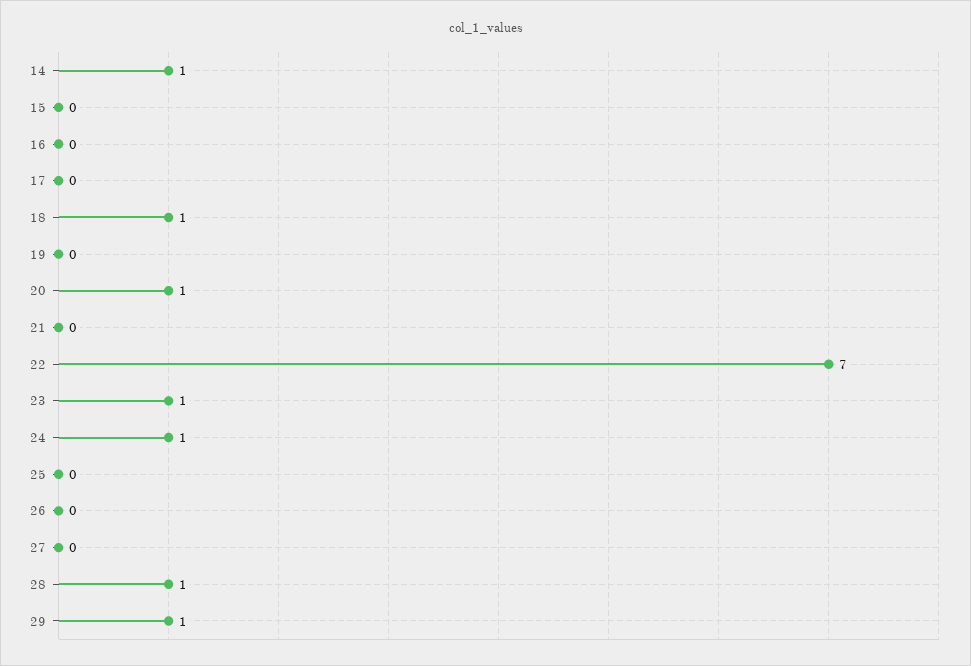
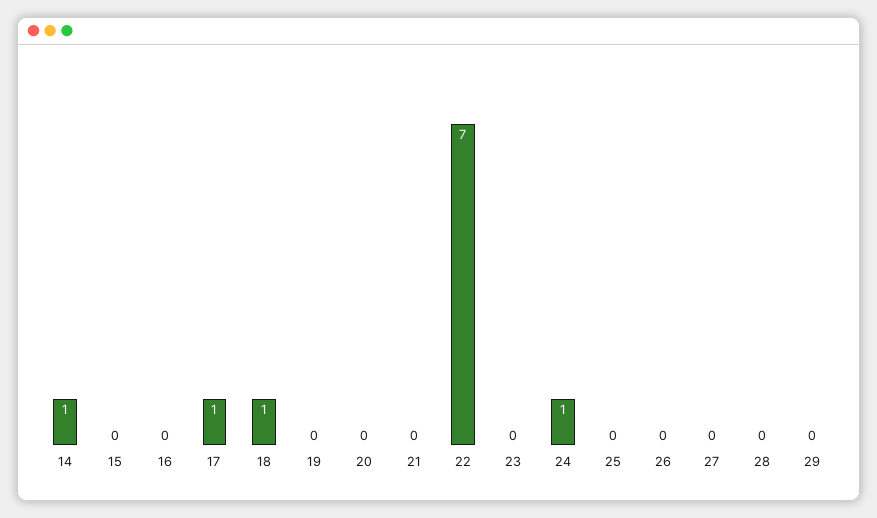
  {
    "14": 1,
    "15": 0,
    "16": 0,
-   "17": 0,
+   "17": 1,
    "18": 1,
    "19": 0,
-   "20": 1,
+   "20": 0,
    "21": 0,
    "22": 7,
-   "23": 1,
+   "23": 0,
    "24": 1,
    "25": 0,
    "26": 0,
    "27": 0,
-   "28": 1,
+   "28": 0,
-   "29": 1
+   "29": 0
  }

